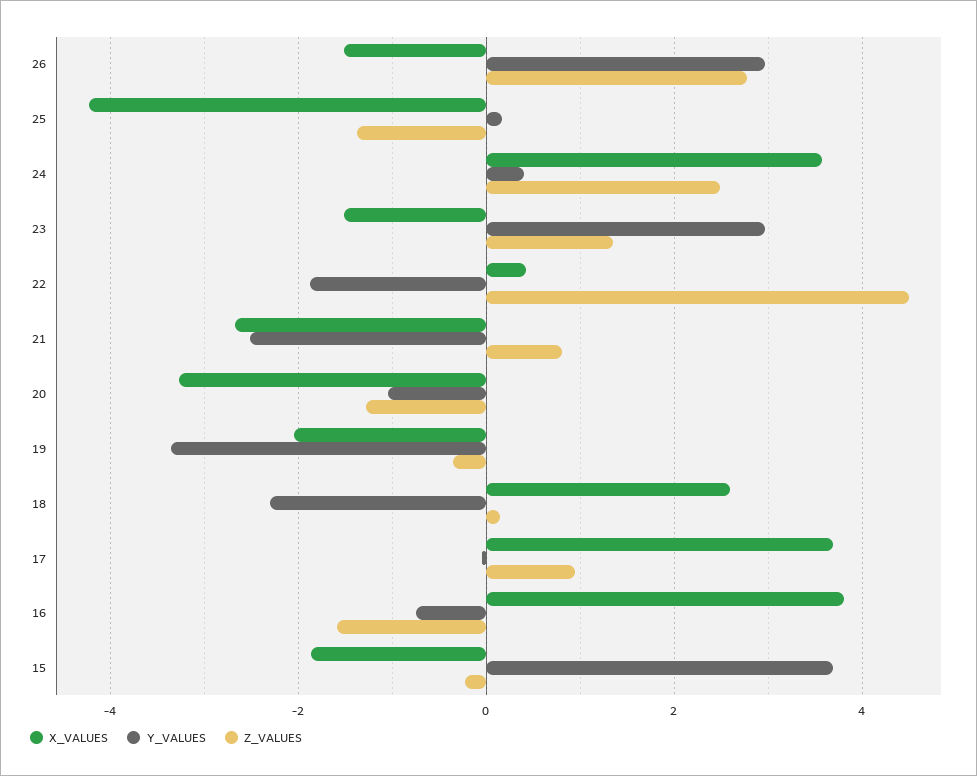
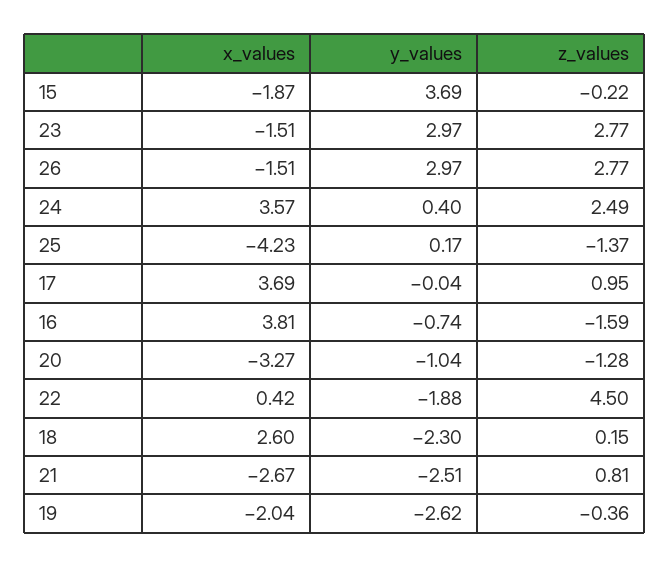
  {
    "X_VALUES": {
      "26": -1.51,
      "25": -4.23,
      "24": 3.57,
      "23": -1.51,
      "22": 0.42,
      "21": -2.67,
      "20": -3.27,
      "19": -2.04,
      "18": 2.6,
      "17": 3.69,
      "16": 3.81,
      "15": -1.87
    },
    "Y_VALUES": {
      "26": 2.97,
      "25": 0.17,
      "24": 0.4,
      "23": 2.97,
      "22": -1.88,
      "21": -2.51,
      "20": -1.04,
-     "19": -3.4,
+     "19": -2.62,
      "18": -2.3,
      "17": -0.04,
      "16": -0.74,
      "15": 3.69
    },
    "Z_VALUES": {
      "26": 2.77,
      "25": -1.37,
      "24": 2.49,
-     "23": 1.4,
+     "23": 2.77,
      "22": 4.5,
      "21": 0.81,
      "20": -1.28,
      "19": -0.36,
      "18": 0.15,
      "17": 0.95,
      "16": -1.59,
      "15": -0.22
    }
  }

